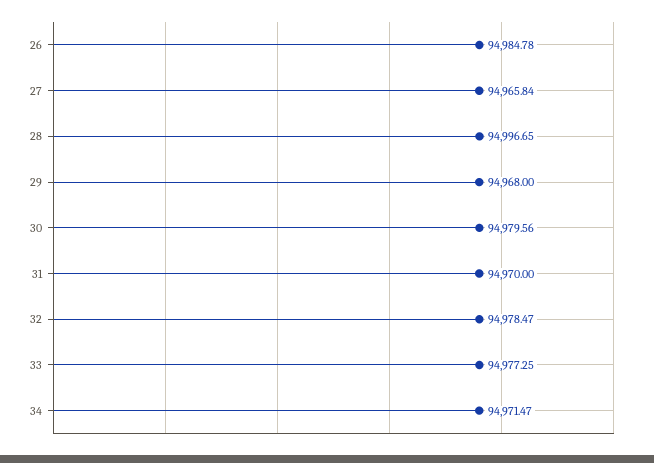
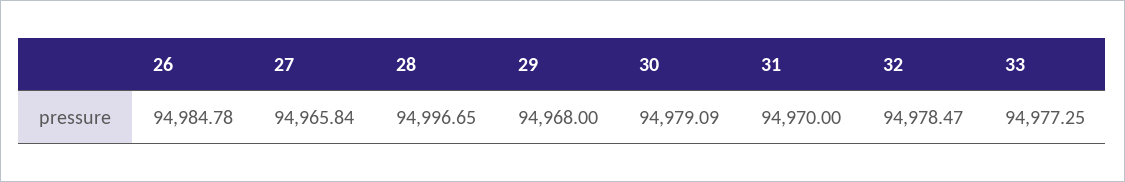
  {
    "26": 94984.78,
    "27": 94965.84,
    "28": 94996.65,
    "29": 94968,
-   "30": 94979.56,
+   "30": 94979.09,
    "31": 94970,
    "32": 94978.47,
-   "33": 94977.25,
+   "33": 94977.25
-   "34": 94971.47
  }

